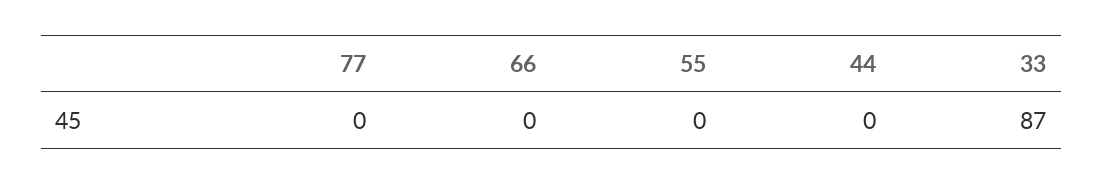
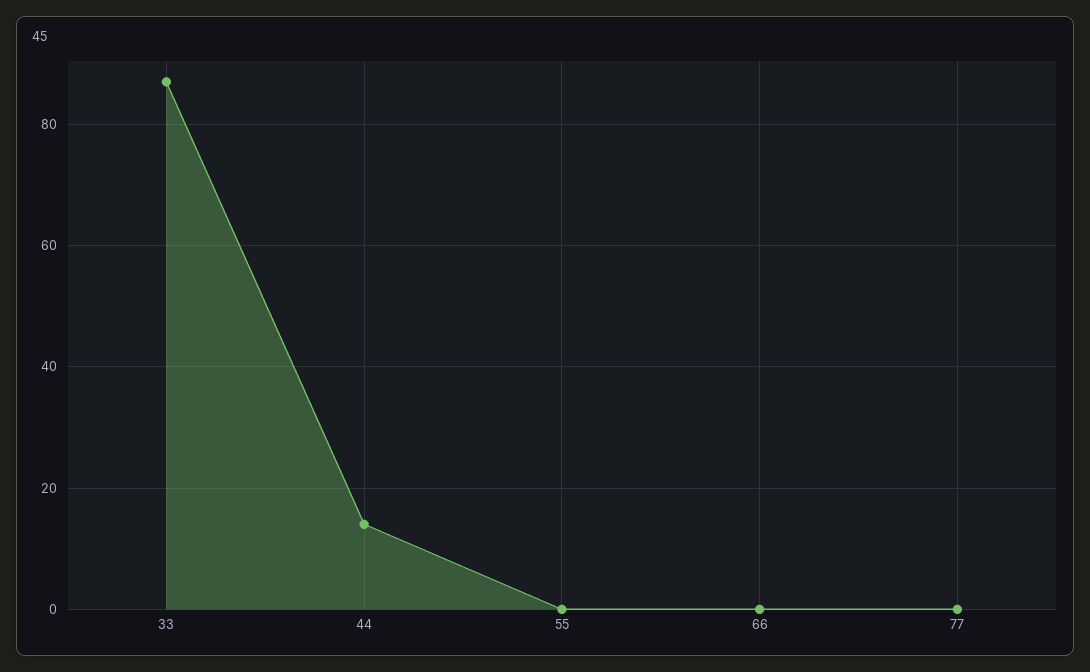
  {
    "77": 0,
    "66": 0,
    "55": 0,
-   "44": 0,
+   "44": 15,
    "33": 87
  }

